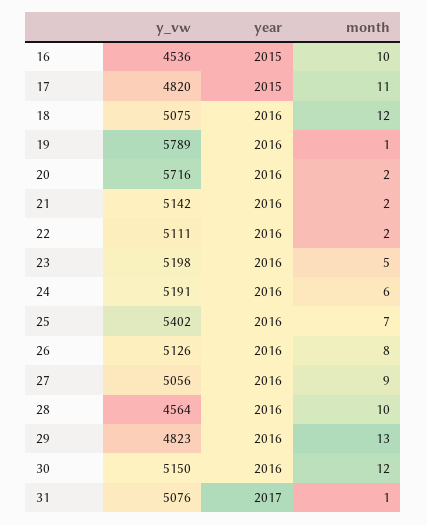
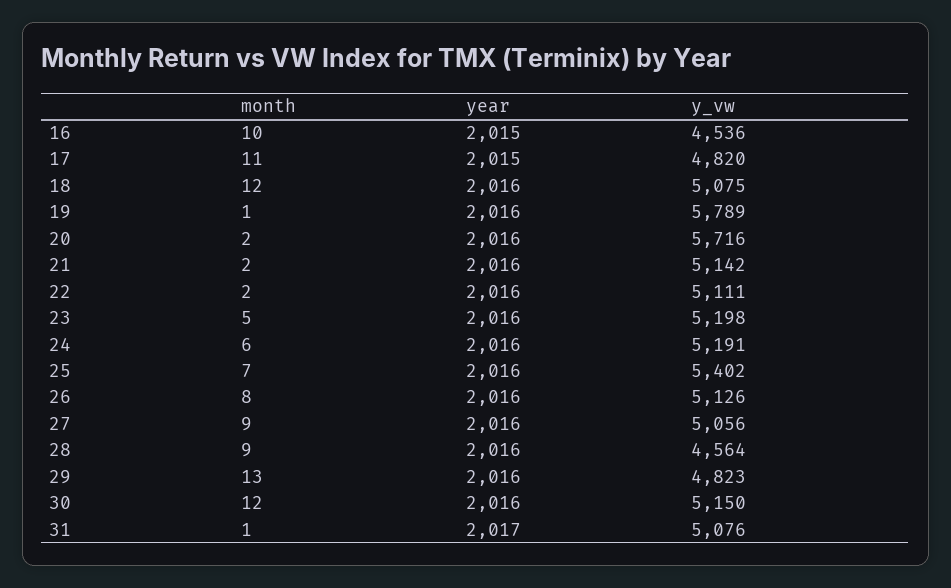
  {
    "y_vw": {
      "16": 4536,
      "17": 4820,
      "18": 5075,
      "19": 5789,
      "20": 5716,
      "21": 5142,
      "22": 5111,
      "23": 5198,
      "24": 5191,
      "25": 5402,
      "26": 5126,
      "27": 5056,
      "28": 4564,
      "29": 4823,
      "30": 5150,
      "31": 5076
    },
    "year": {
      "16": 2015,
      "17": 2015,
      "18": 2016,
      "19": 2016,
      "20": 2016,
      "21": 2016,
      "22": 2016,
      "23": 2016,
      "24": 2016,
      "25": 2016,
      "26": 2016,
      "27": 2016,
      "28": 2016,
      "29": 2016,
      "30": 2016,
      "31": 2017
    },
    "month": {
      "16": 10,
      "17": 11,
      "18": 12,
      "19": 1,
      "20": 2,
      "21": 2,
      "22": 2,
      "23": 5,
      "24": 6,
      "25": 7,
      "26": 8,
      "27": 9,
-     "28": 10,
+     "28": 9,
      "29": 13,
      "30": 12,
      "31": 1
    }
  }

